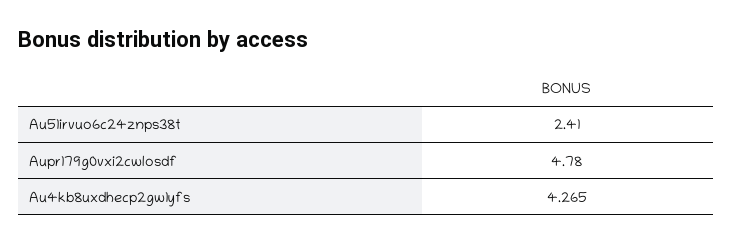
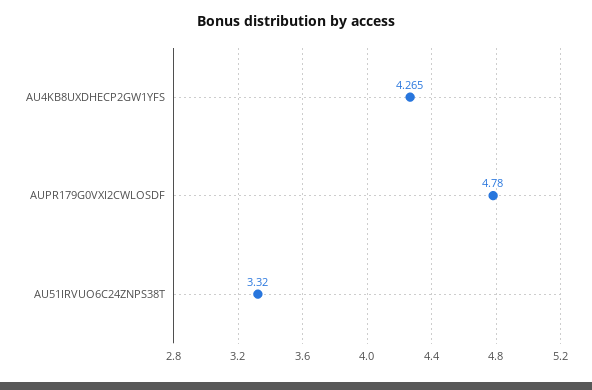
  {
-   "Au51irvuo6c24znps38t": 2.41,
+   "Au51irvuo6c24znps38t": 3.32,
    "Aupr179g0vxi2cwlosdf": 4.78,
    "Au4kb8uxdhecp2gw1yfs": 4.265
  }

